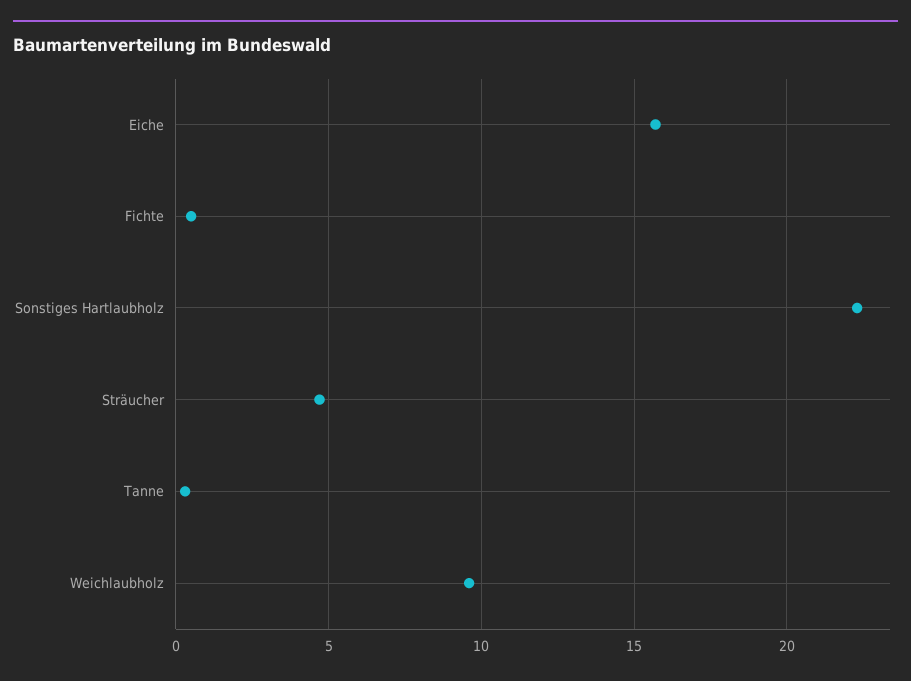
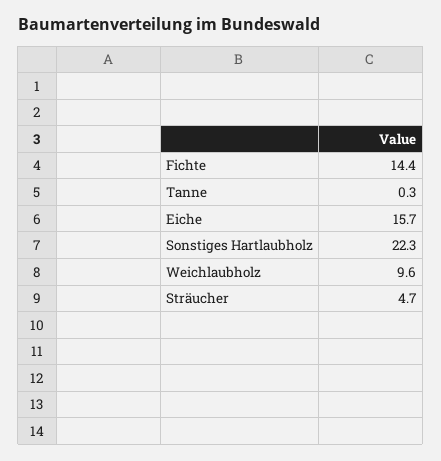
  {
    "Eiche": 15.7,
-   "Fichte": 0.5,
+   "Fichte": 14.4,
    "Sonstiges Hartlaubholz": 22.3,
    "Sträucher": 4.7,
    "Tanne": 0.3,
    "Weichlaubholz": 9.6
  }

